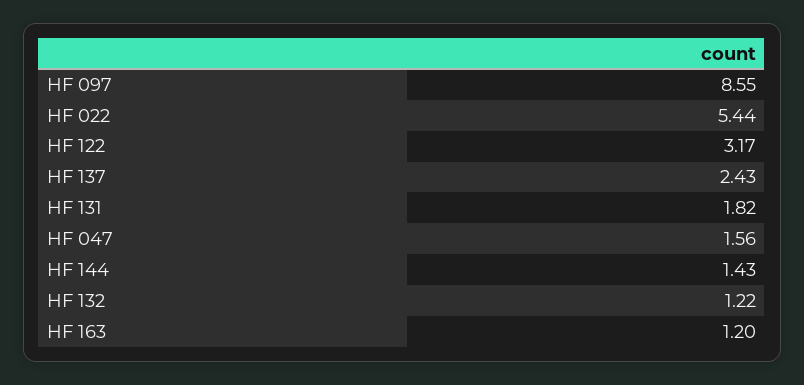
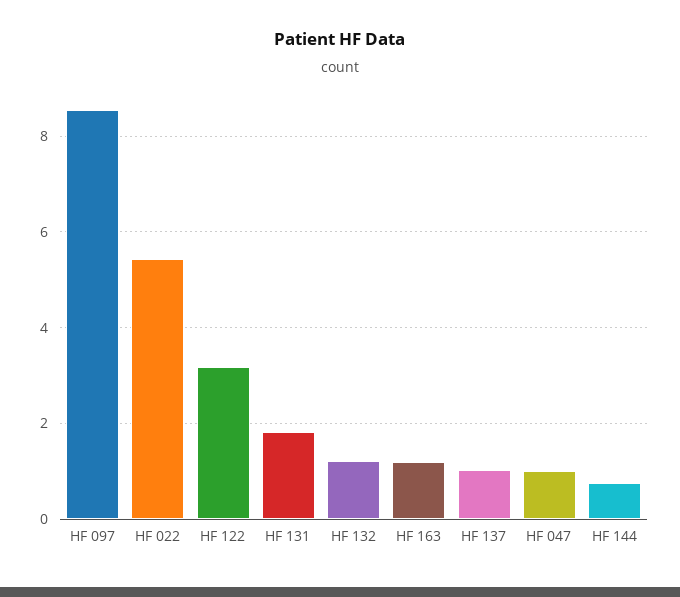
  {
    "HF 097": 8.55,
    "HF 022": 5.44,
    "HF 122": 3.17,
-   "HF 137": 2.43,
+   "HF 137": 1,
    "HF 131": 1.82,
-   "HF 047": 1.56,
+   "HF 047": 1,
-   "HF 144": 1.43,
+   "HF 144": 0.8,
    "HF 132": 1.22,
    "HF 163": 1.2
  }

